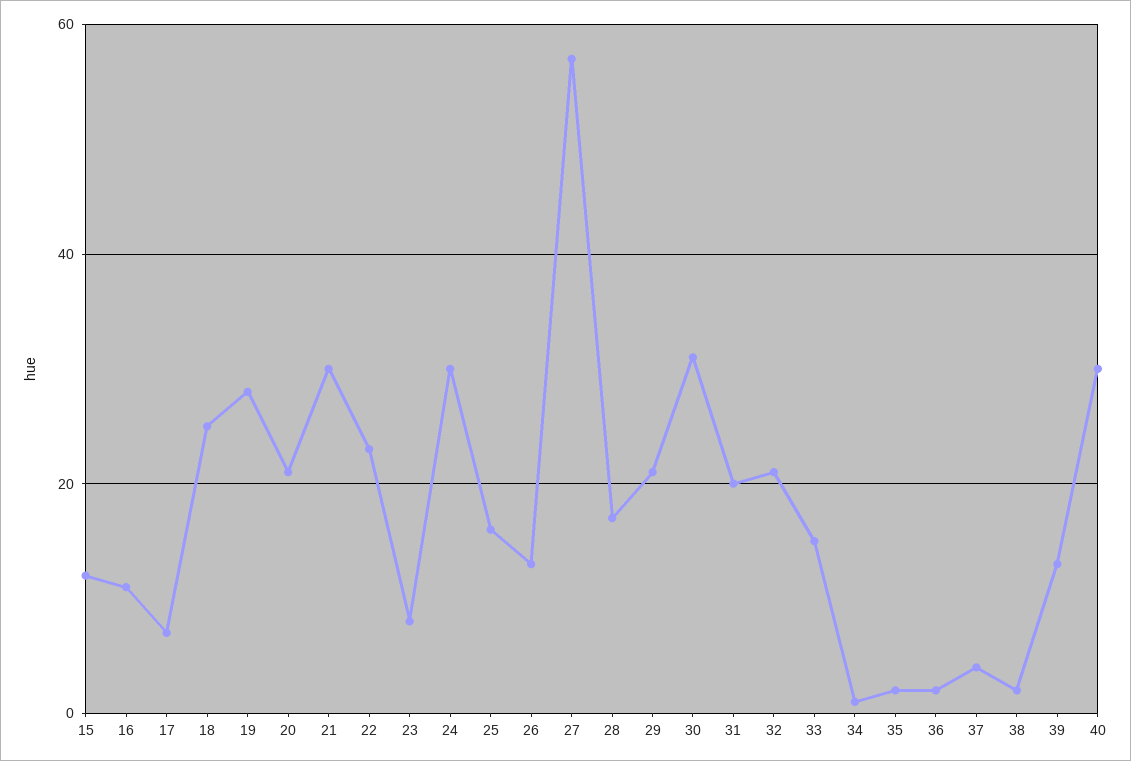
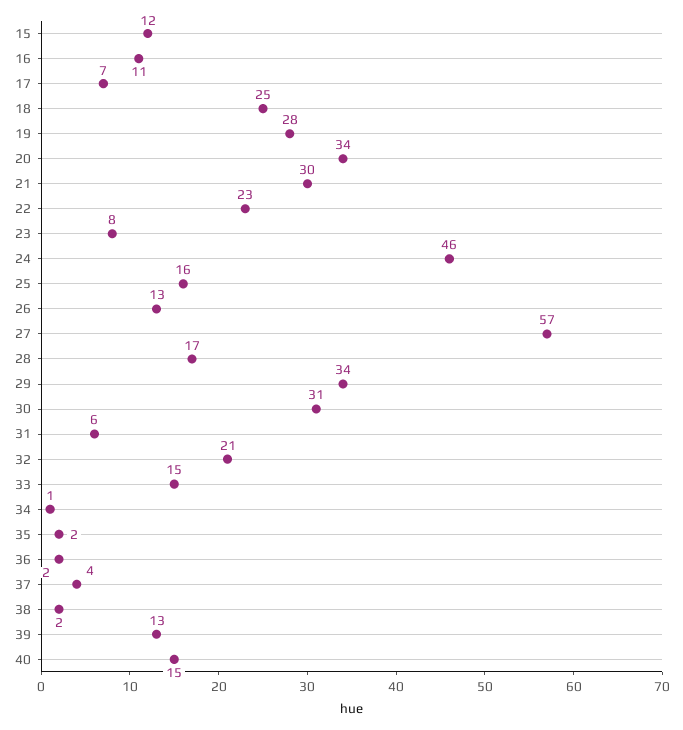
  {
    "15": 12,
    "16": 11,
    "17": 7,
    "18": 25,
    "19": 28,
-   "20": 20,
+   "20": 34,
    "21": 30,
    "22": 23,
    "23": 8,
-   "24": 30,
+   "24": 46,
    "25": 16,
    "26": 13,
    "27": 57,
    "28": 17,
-   "29": 20,
+   "29": 34,
    "30": 31,
-   "31": 20,
+   "31": 6,
    "32": 21,
    "33": 15,
    "34": 1,
    "35": 2,
    "36": 2,
    "37": 4,
    "38": 2,
    "39": 13,
-   "40": 30
+   "40": 15
  }

